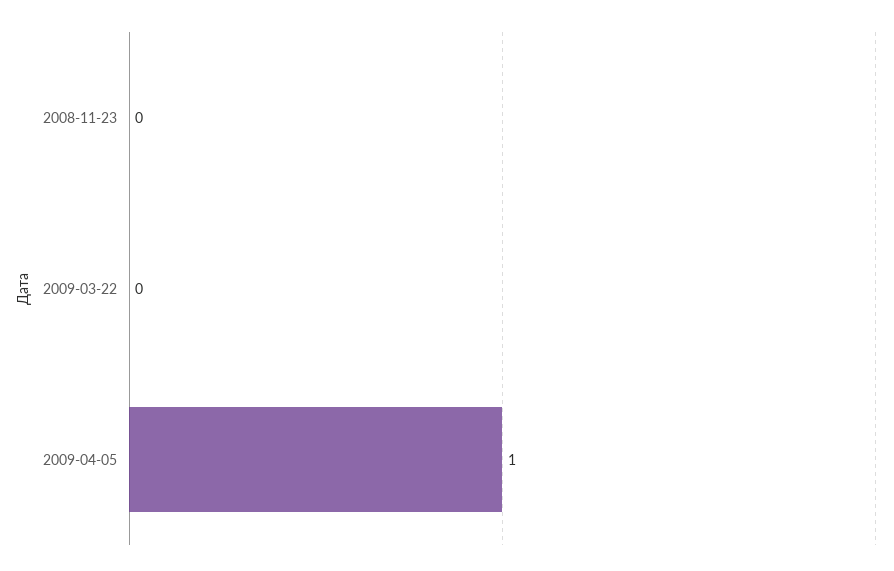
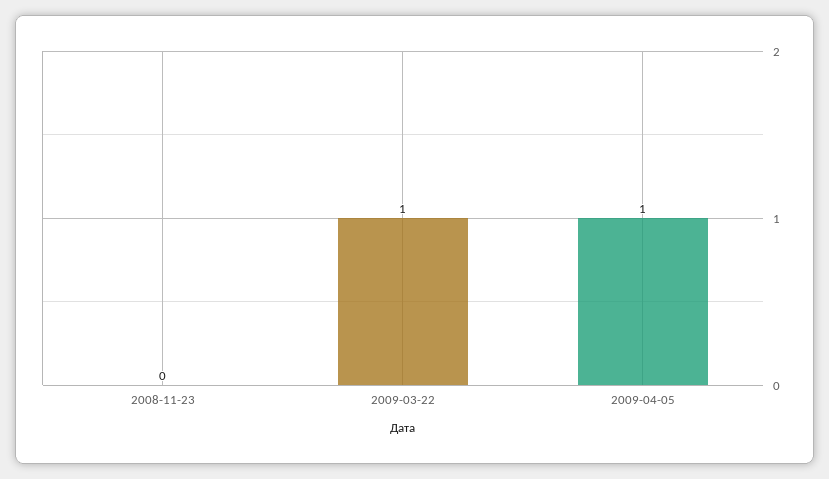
  {
    "2008-11-23": 0,
-   "2009-03-22": 0,
+   "2009-03-22": 1,
    "2009-04-05": 1
  }

